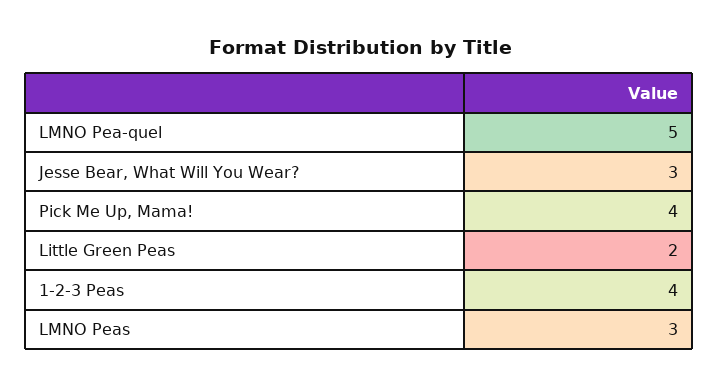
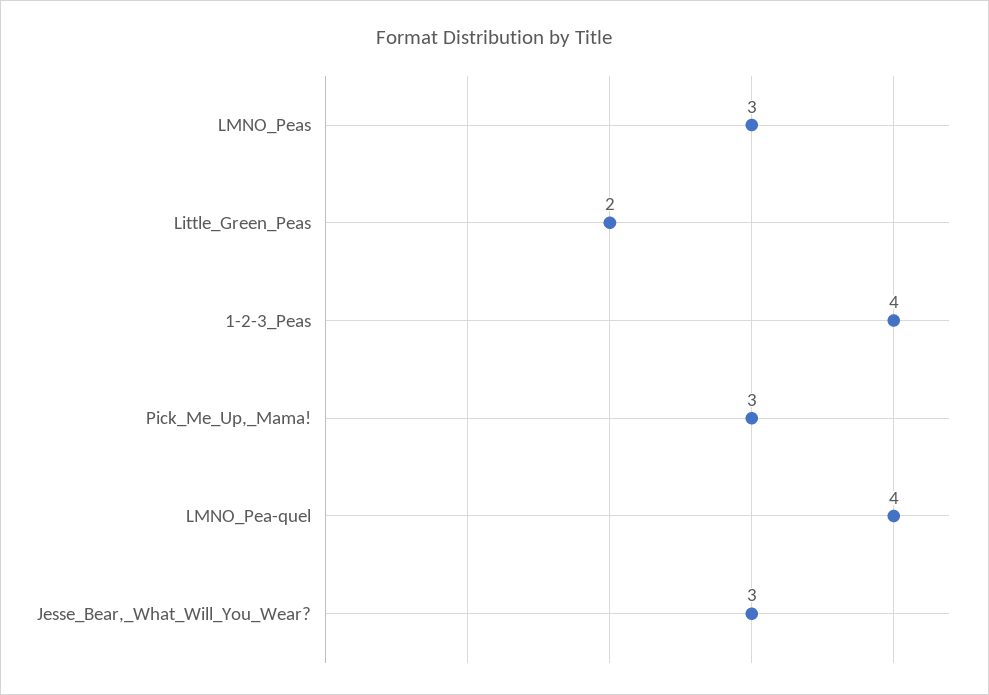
  {
-   "LMNO Pea-quel": 5,
+   "LMNO Pea-quel": 4,
    "Jesse Bear, What Will You Wear?": 3,
-   "Pick Me Up, Mama!": 4,
+   "Pick Me Up, Mama!": 3,
    "Little Green Peas": 2,
    "1-2-3 Peas": 4,
    "LMNO Peas": 3
  }

